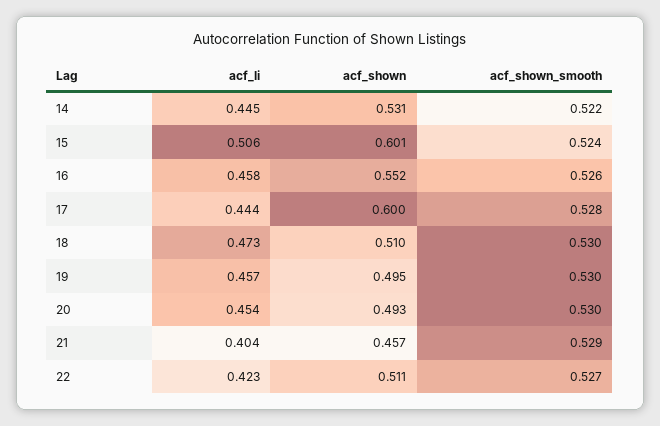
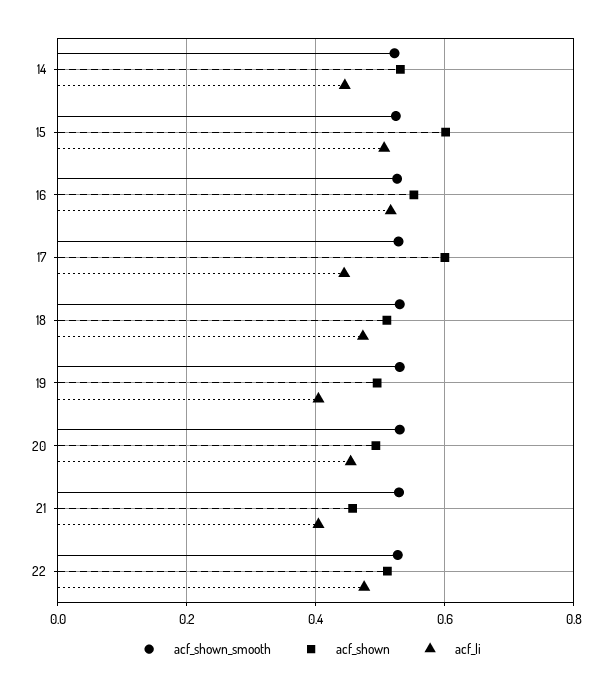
  {
    "acf_li": {
      "14": 0.445,
      "15": 0.506,
-     "16": 0.458,
+     "16": 0.52,
      "17": 0.444,
      "18": 0.473,
-     "19": 0.457,
+     "19": 0.4,
      "20": 0.454,
      "21": 0.404,
-     "22": 0.423
+     "22": 0.48
    },
    "acf_shown": {
      "14": 0.531,
      "15": 0.601,
      "16": 0.552,
      "17": 0.6,
      "18": 0.51,
      "19": 0.495,
      "20": 0.493,
      "21": 0.457,
      "22": 0.511
    },
    "acf_shown_smooth": {
      "14": 0.522,
      "15": 0.524,
      "16": 0.526,
      "17": 0.528,
      "18": 0.53,
      "19": 0.53,
      "20": 0.53,
      "21": 0.529,
      "22": 0.527
    }
  }

